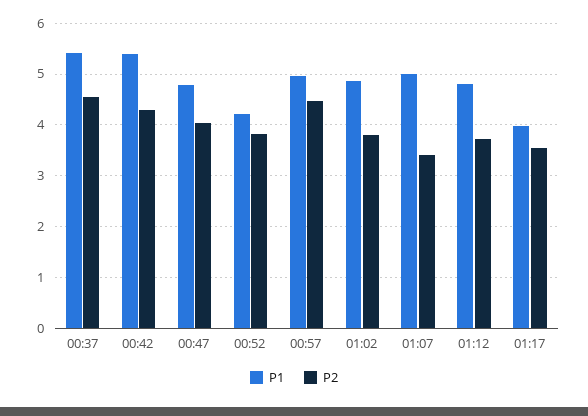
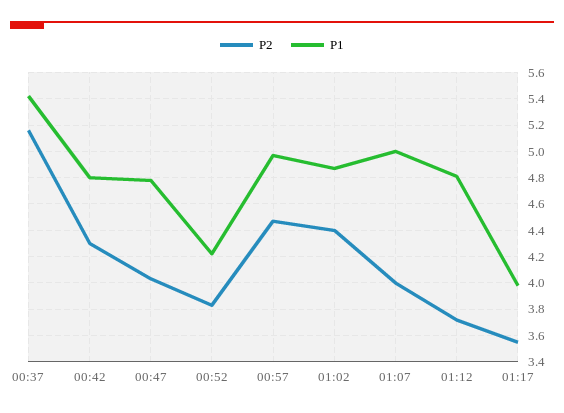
  {
    "P1": {
      "00:37": 5.4,
-     "00:42": 5.4,
+     "00:42": 4.8,
      "00:47": 4.8,
      "00:52": 4.2,
      "00:57": 4.95,
      "01:02": 4.85,
      "01:07": 5,
      "01:12": 4.8,
      "01:17": 4
    },
    "P2": {
-     "00:37": 4.6,
+     "00:37": 5.15,
      "00:42": 4.3,
      "00:47": 4.05,
      "00:52": 3.85,
      "00:57": 4.45,
-     "01:02": 3.8,
+     "01:02": 4.4,
-     "01:07": 3.4,
+     "01:07": 4,
      "01:12": 3.7,
      "01:17": 3.55
    }
  }

